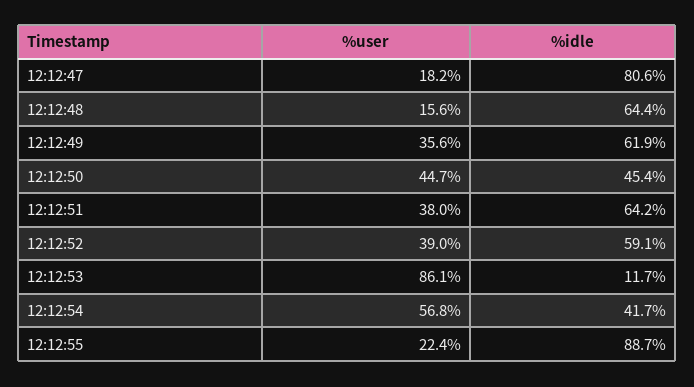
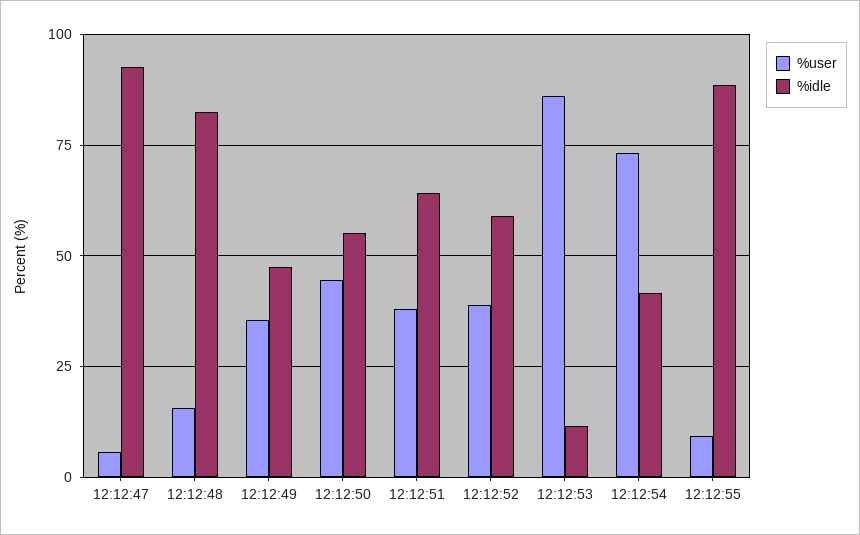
  {
    "%user": {
-     "12:12:47": 18.2,
+     "12:12:47": 5,
      "12:12:48": 15.6,
      "12:12:49": 35.6,
      "12:12:50": 44.7,
      "12:12:51": 38,
      "12:12:52": 39,
      "12:12:53": 86.1,
-     "12:12:54": 56.8,
+     "12:12:54": 72.5,
-     "12:12:55": 22.4
+     "12:12:55": 10
    },
    "%idle": {
-     "12:12:47": 80.6,
+     "12:12:47": 92.5,
-     "12:12:48": 64.4,
+     "12:12:48": 82.5,
-     "12:12:49": 61.9,
+     "12:12:49": 47.5,
-     "12:12:50": 45.4,
+     "12:12:50": 55,
      "12:12:51": 64.2,
      "12:12:52": 59.1,
      "12:12:53": 11.7,
      "12:12:54": 41.7,
      "12:12:55": 88.7
    }
  }

